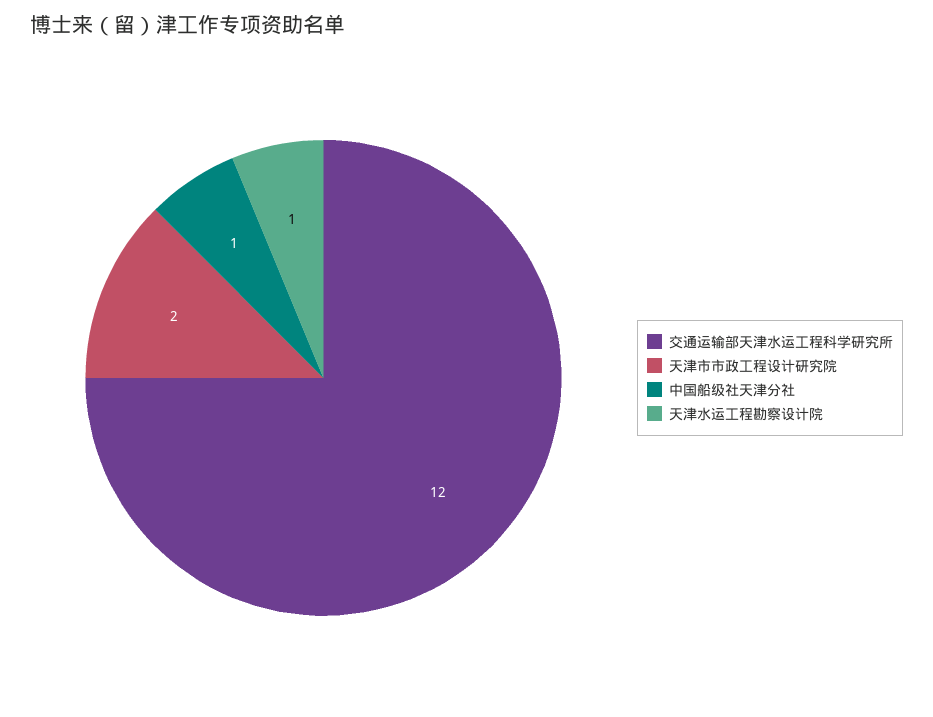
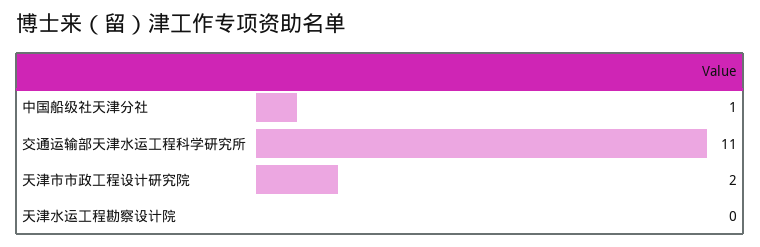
  {
-   "交通运输部天津水运工程科学研究所": 12,
+   "交通运输部天津水运工程科学研究所": 11,
    "天津市市政工程设计研究院": 2,
    "中国船级社天津分社": 1,
-   "天津水运工程勘察设计院": 1
+   "天津水运工程勘察设计院": 0
  }

